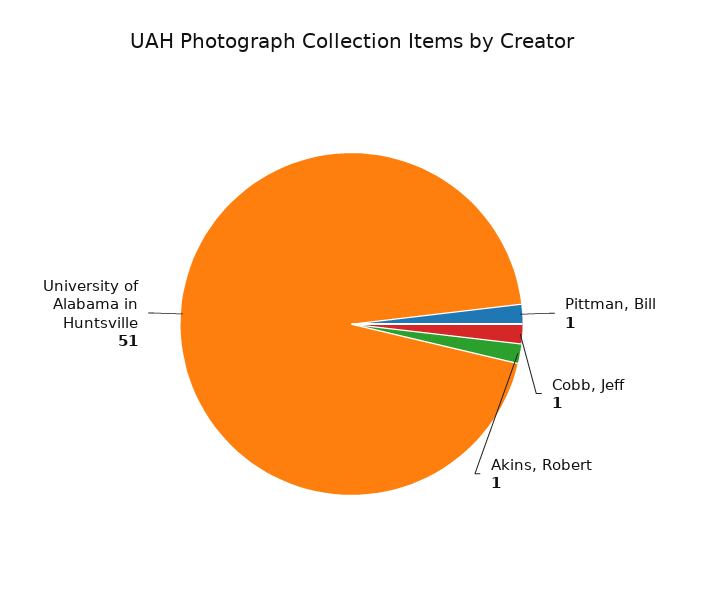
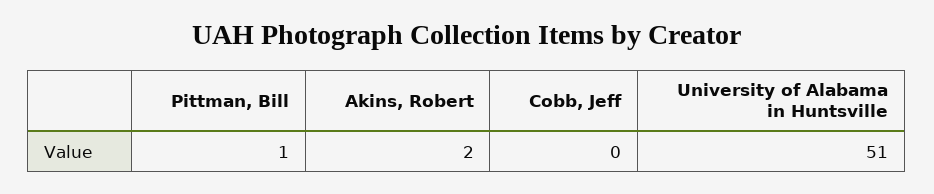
  {
    "Pittman, Bill": 1,
-   "Cobb, Jeff": 1,
+   "Cobb, Jeff": 0,
-   "Akins, Robert": 1,
+   "Akins, Robert": 2,
    "University of Alabama in Huntsville": 51
  }

